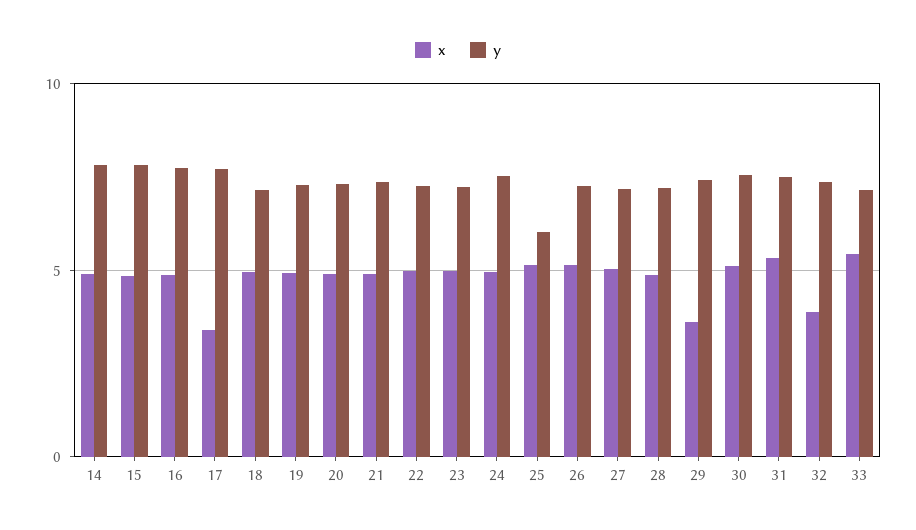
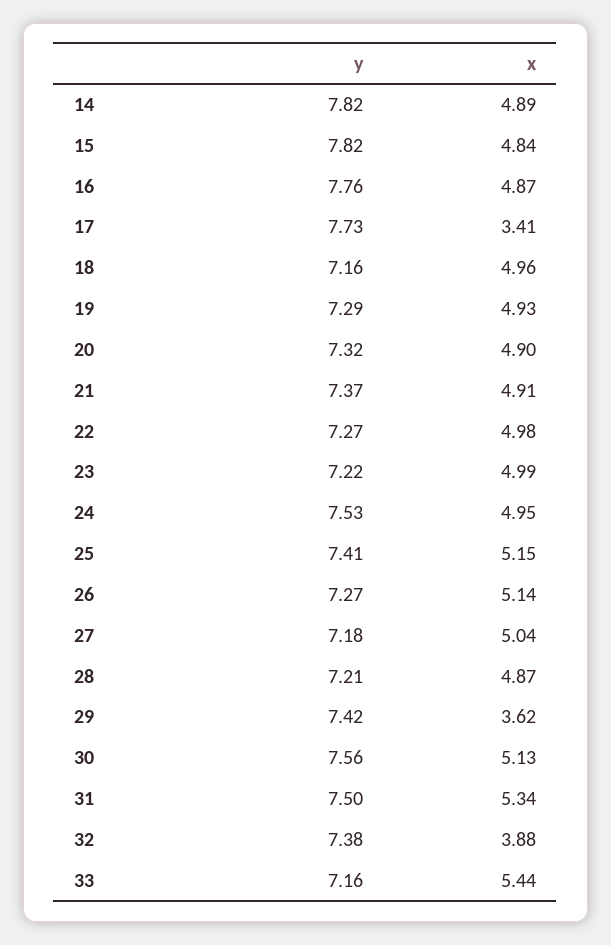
  {
    "x": {
      "14": 4.89,
      "15": 4.84,
      "16": 4.87,
      "17": 3.41,
      "18": 4.96,
      "19": 4.93,
      "20": 4.9,
      "21": 4.91,
      "22": 4.98,
      "23": 4.99,
      "24": 4.95,
      "25": 5.15,
      "26": 5.14,
      "27": 5.04,
      "28": 4.87,
      "29": 3.62,
      "30": 5.13,
      "31": 5.34,
      "32": 3.88,
      "33": 5.44
    },
    "y": {
      "14": 7.82,
      "15": 7.82,
      "16": 7.76,
      "17": 7.73,
      "18": 7.16,
      "19": 7.29,
      "20": 7.32,
      "21": 7.37,
      "22": 7.27,
      "23": 7.22,
      "24": 7.53,
-     "25": 6,
+     "25": 7.41,
      "26": 7.27,
      "27": 7.18,
      "28": 7.21,
      "29": 7.42,
      "30": 7.56,
      "31": 7.5,
      "32": 7.38,
      "33": 7.16
    }
  }

